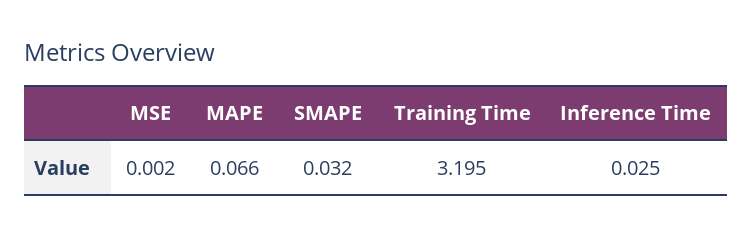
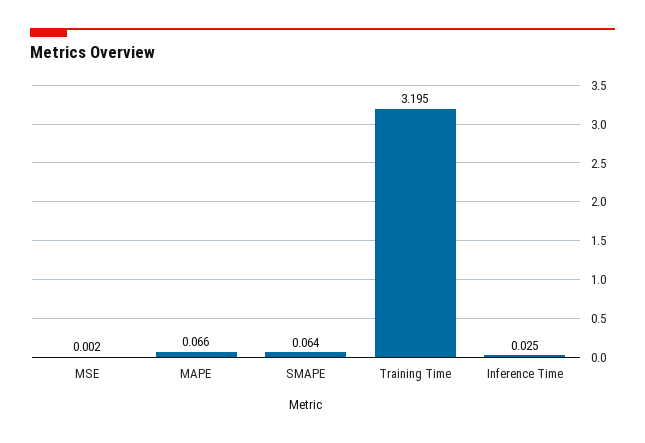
  {
    "MSE": 0.002,
    "MAPE": 0.066,
-   "SMAPE": 0.032,
+   "SMAPE": 0.064,
    "Training Time": 3.195,
    "Inference Time": 0.025
  }

